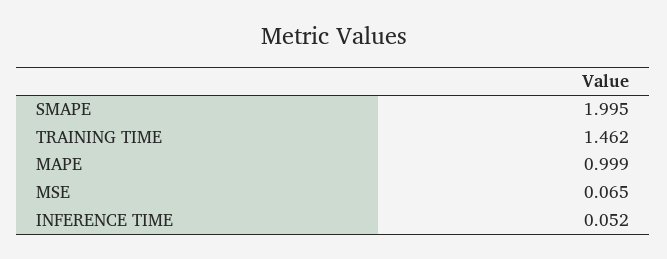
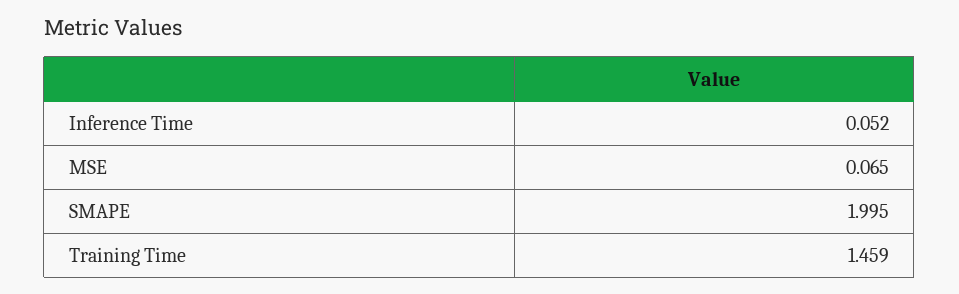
  {
    "SMAPE": 1.995,
-   "TRAINING TIME": 1.462,
+   "TRAINING TIME": 1.459,
-   "MAPE": 0.999,
    "MSE": 0.065,
    "INFERENCE TIME": 0.052
  }

